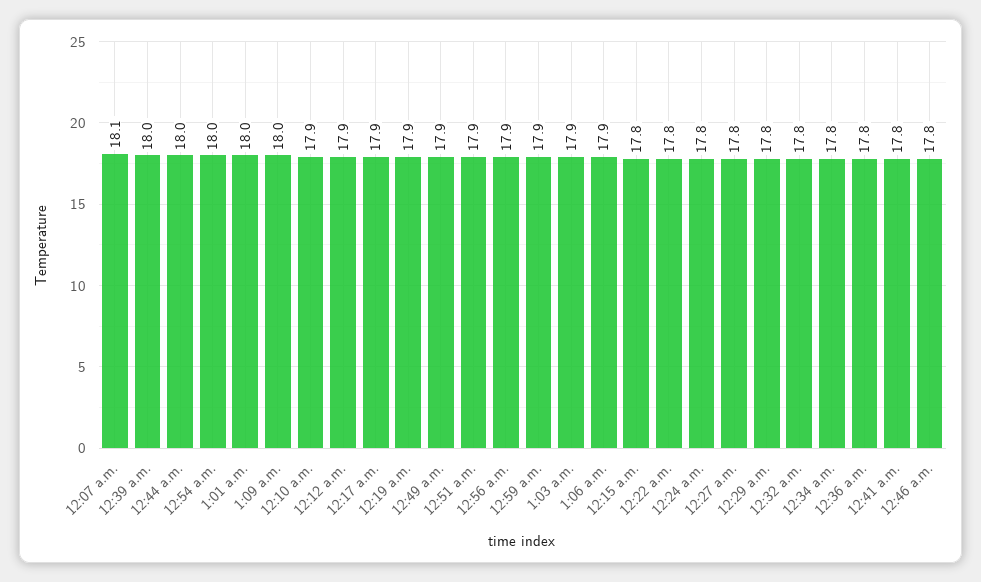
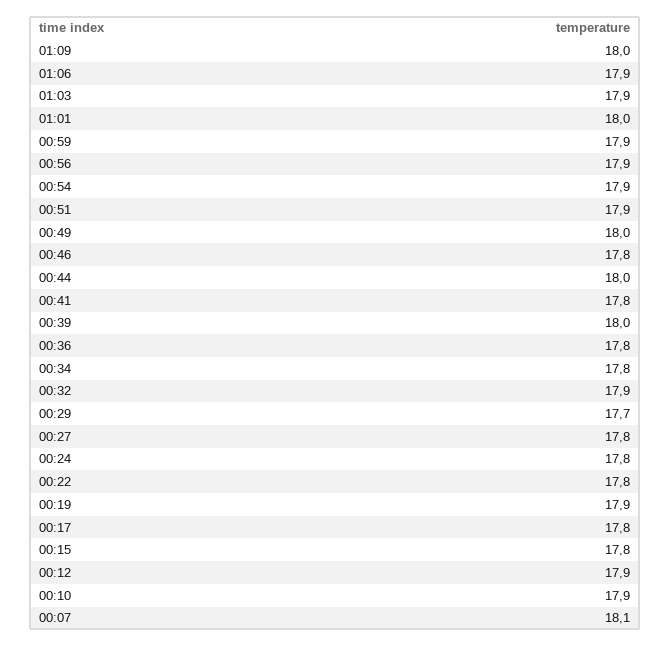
  {
    "12:07 a.m.": 18.1,
    "12:39 a.m.": 18,
    "12:44 a.m.": 18,
-   "12:54 a.m.": 18,
+   "12:54 a.m.": 17.9,
    "1:01 a.m.": 18,
    "1:09 a.m.": 18,
    "12:10 a.m.": 17.9,
    "12:12 a.m.": 17.9,
-   "12:17 a.m.": 17.9,
+   "12:17 a.m.": 17.8,
    "12:19 a.m.": 17.9,
-   "12:49 a.m.": 17.9,
+   "12:49 a.m.": 18,
    "12:51 a.m.": 17.9,
    "12:56 a.m.": 17.9,
    "12:59 a.m.": 17.9,
    "1:03 a.m.": 17.9,
    "1:06 a.m.": 17.9,
    "12:15 a.m.": 17.8,
    "12:22 a.m.": 17.8,
    "12:24 a.m.": 17.8,
    "12:27 a.m.": 17.8,
-   "12:29 a.m.": 17.8,
+   "12:29 a.m.": 17.7,
-   "12:32 a.m.": 17.8,
+   "12:32 a.m.": 17.9,
    "12:34 a.m.": 17.8,
    "12:36 a.m.": 17.8,
    "12:41 a.m.": 17.8,
    "12:46 a.m.": 17.8
  }

